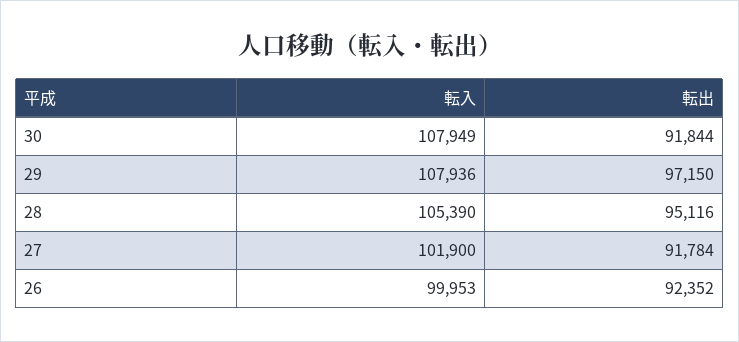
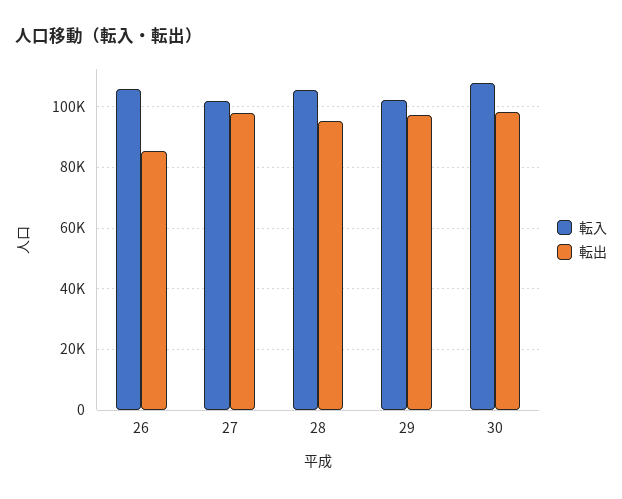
  {
    "転入": {
      "30": 107949,
-     "29": 107936,
+     "29": 102000,
      "28": 105390,
      "27": 101900,
-     "26": 99953
+     "26": 106000
    },
    "転出": {
-     "30": 91844,
+     "30": 98000,
      "29": 97150,
      "28": 95116,
-     "27": 91784,
+     "27": 98000,
-     "26": 92352
+     "26": 86000
    }
  }

